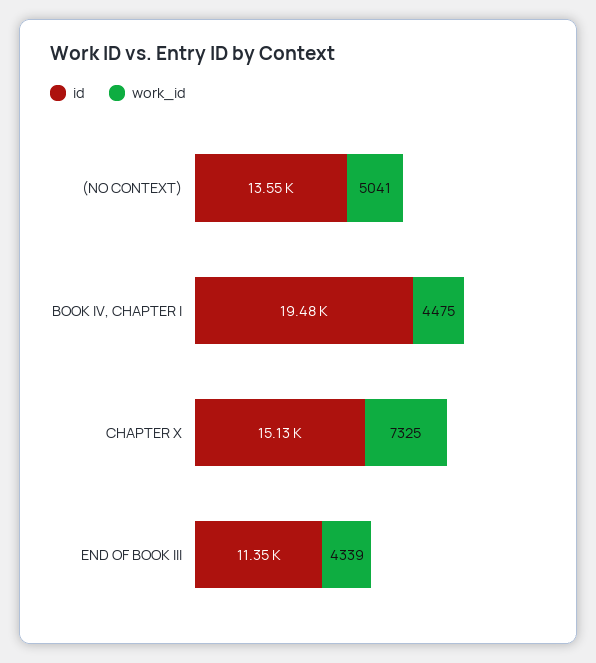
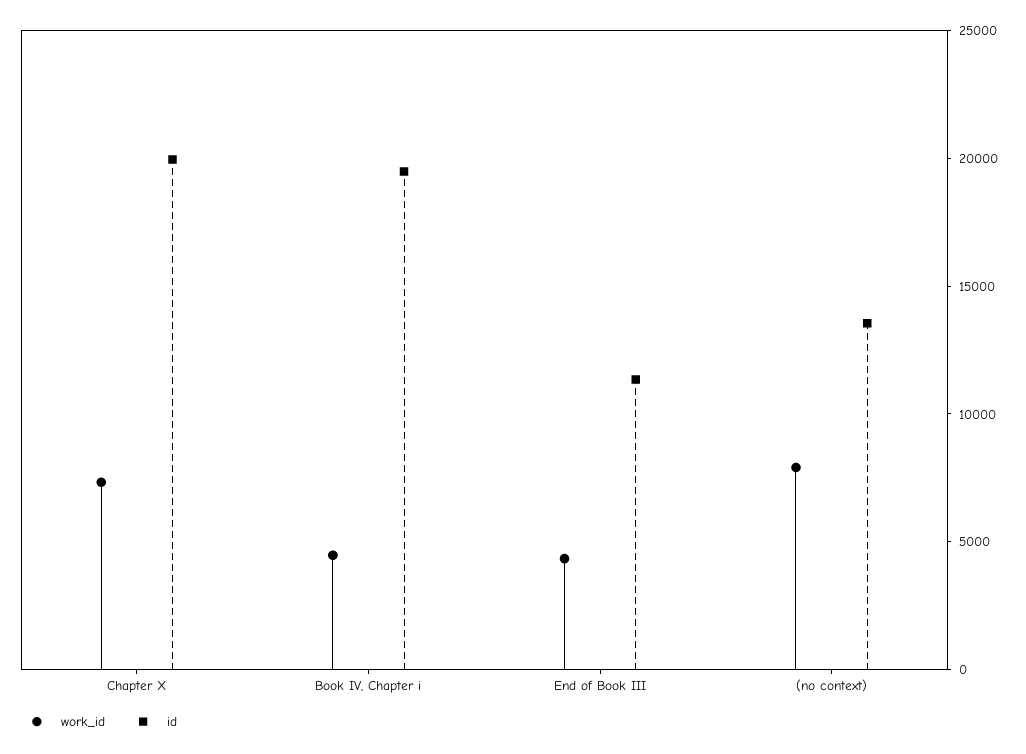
  {
    "id": {
      "(NO CONTEXT)": 13550,
      "BOOK IV, CHAPTER I": 19480,
-     "CHAPTER X": 15130,
+     "CHAPTER X": 20000,
      "END OF BOOK III": 11350
    },
    "work_id": {
-     "(NO CONTEXT)": 5041,
+     "(NO CONTEXT)": 8000,
      "BOOK IV, CHAPTER I": 4475,
      "CHAPTER X": 7325,
      "END OF BOOK III": 4339
    }
  }

